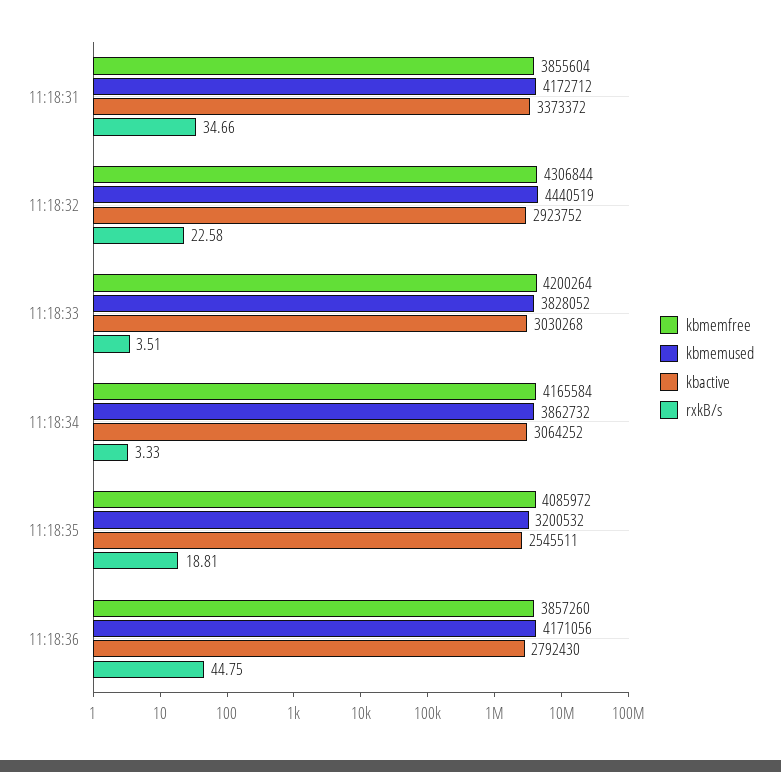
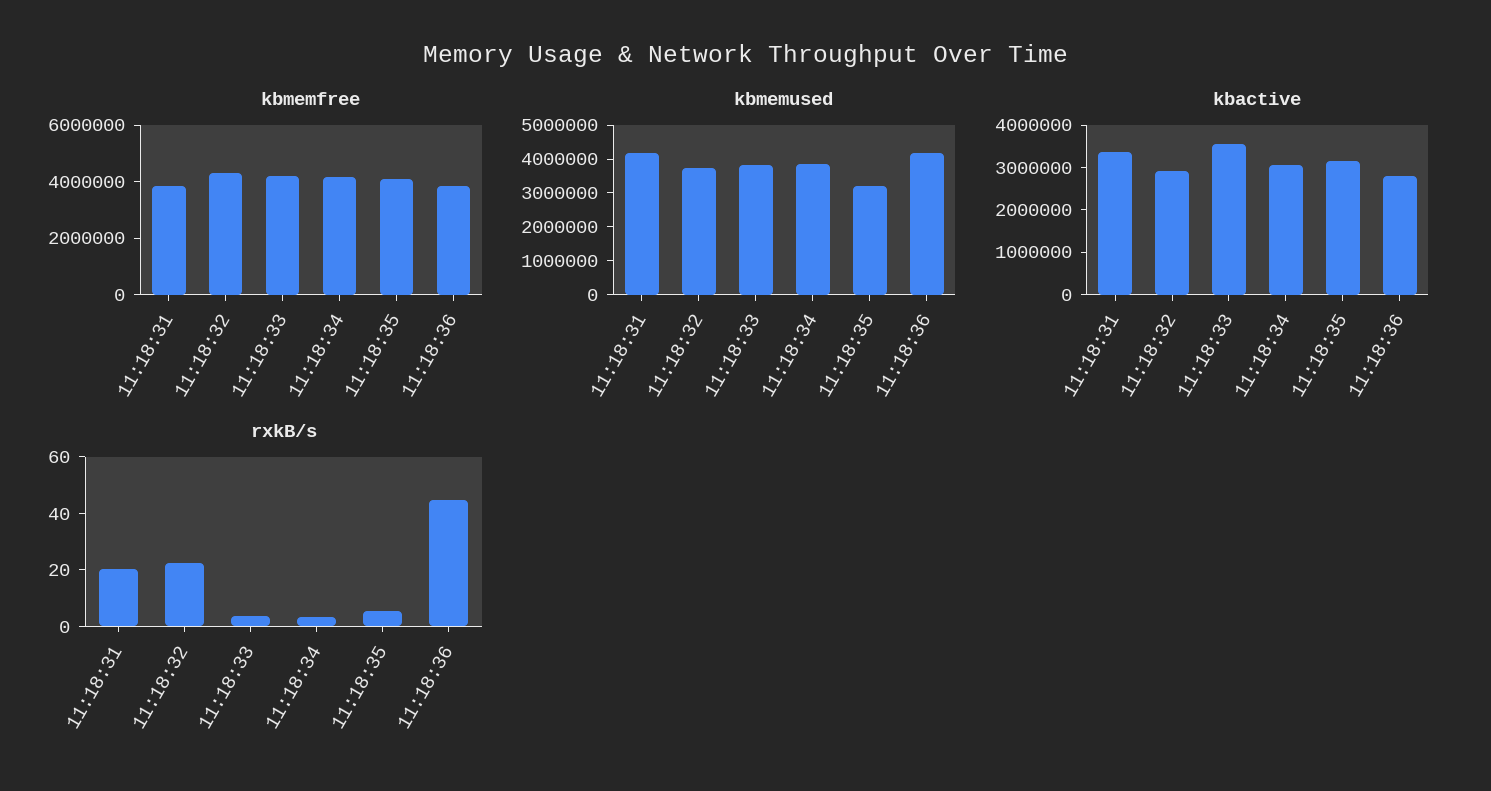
  {
    "kbmemfree": {
      "11:18:31": 3855604,
      "11:18:32": 4306844,
      "11:18:33": 4200264,
      "11:18:34": 4165584,
      "11:18:35": 4085972,
      "11:18:36": 3857260
    },
    "kbmemused": {
      "11:18:31": 4172712,
-     "11:18:32": 4440519,
+     "11:18:32": 3750000,
      "11:18:33": 3828052,
      "11:18:34": 3862732,
      "11:18:35": 3200532,
      "11:18:36": 4171056
    },
    "kbactive": {
      "11:18:31": 3373372,
      "11:18:32": 2923752,
-     "11:18:33": 3030268,
+     "11:18:33": 3600000,
      "11:18:34": 3064252,
-     "11:18:35": 2545511,
+     "11:18:35": 3200000,
      "11:18:36": 2792430
    },
    "rxkB/s": {
-     "11:18:31": 34.66,
+     "11:18:31": 20,
      "11:18:32": 22.58,
      "11:18:33": 3.51,
      "11:18:34": 3.33,
-     "11:18:35": 18.81,
+     "11:18:35": 5,
      "11:18:36": 44.75
    }
  }

